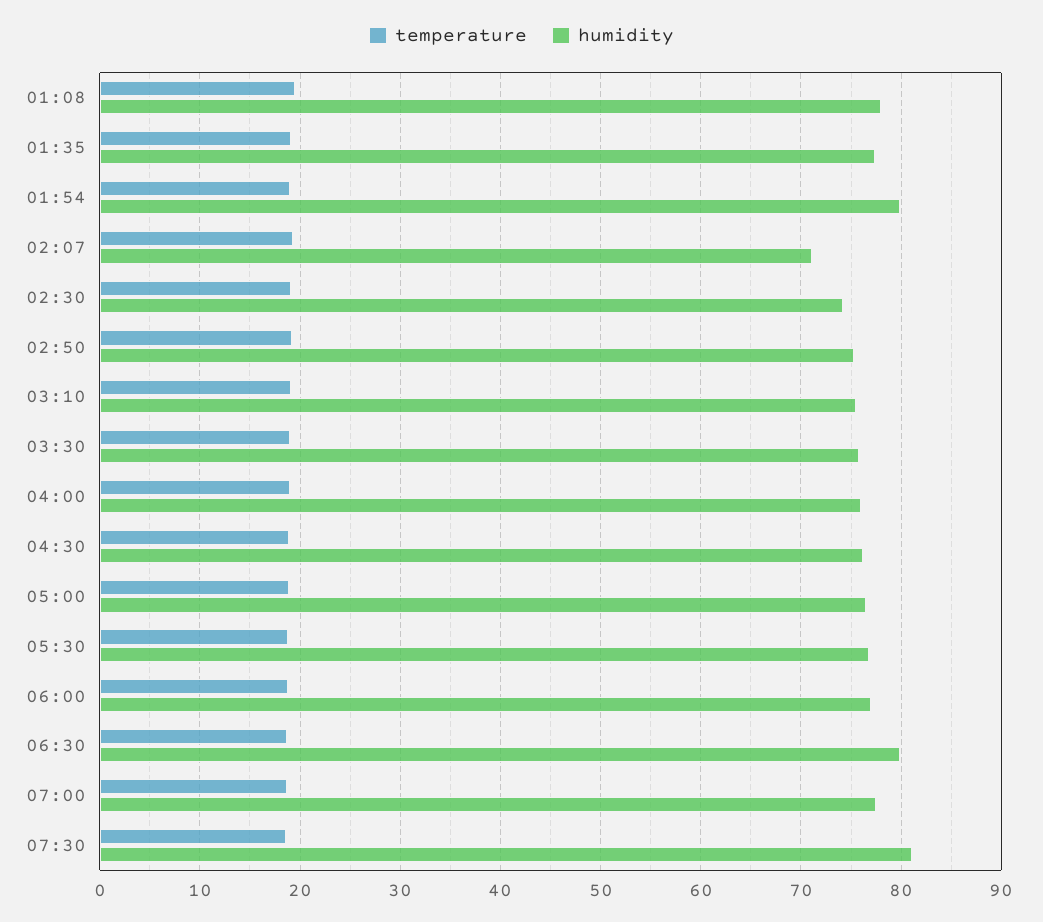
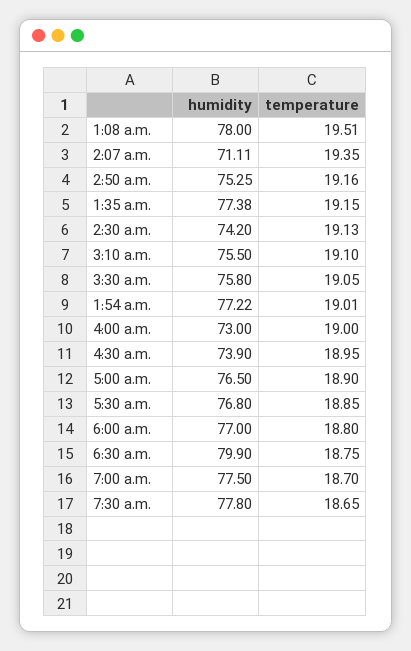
  {
    "temperature": {
      "01:08": 19.51,
      "01:35": 19.15,
      "01:54": 19.01,
      "02:07": 19.35,
      "02:30": 19.13,
      "02:50": 19.16,
      "03:10": 19.1,
      "03:30": 19.05,
      "04:00": 19,
      "04:30": 18.95,
      "05:00": 18.9,
      "05:30": 18.85,
      "06:00": 18.8,
      "06:30": 18.75,
      "07:00": 18.7,
      "07:30": 18.65
    },
    "humidity": {
      "01:08": 78,
      "01:35": 77.38,
-     "01:54": 80,
+     "01:54": 77.22,
      "02:07": 71.11,
      "02:30": 74.2,
      "02:50": 75.25,
      "03:10": 75.5,
      "03:30": 75.8,
-     "04:00": 76,
+     "04:00": 73,
-     "04:30": 76,
+     "04:30": 73.9,
      "05:00": 76.5,
      "05:30": 76.8,
      "06:00": 77,
      "06:30": 79.9,
      "07:00": 77.5,
-     "07:30": 81
+     "07:30": 77.8
    }
  }

